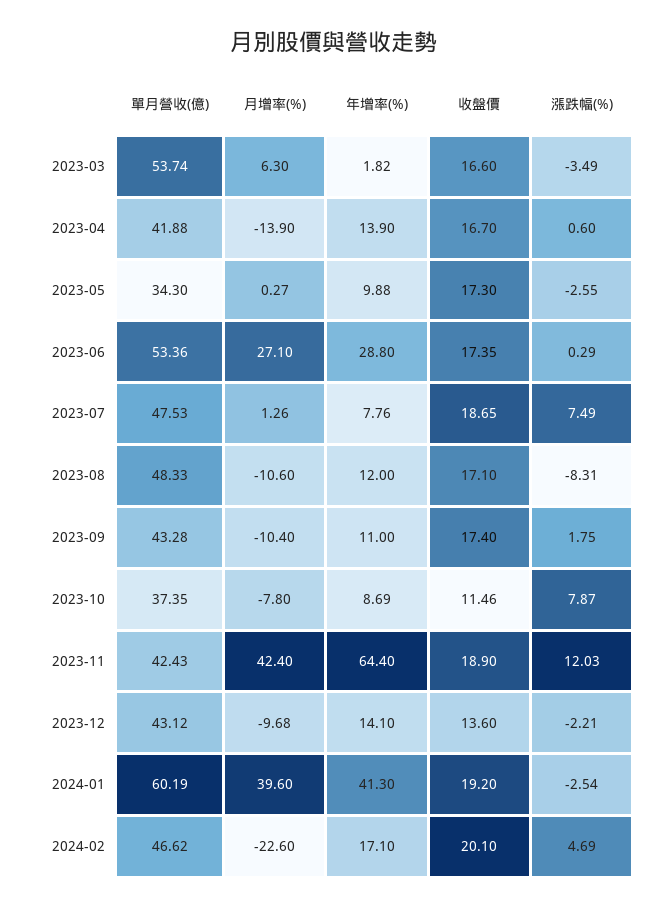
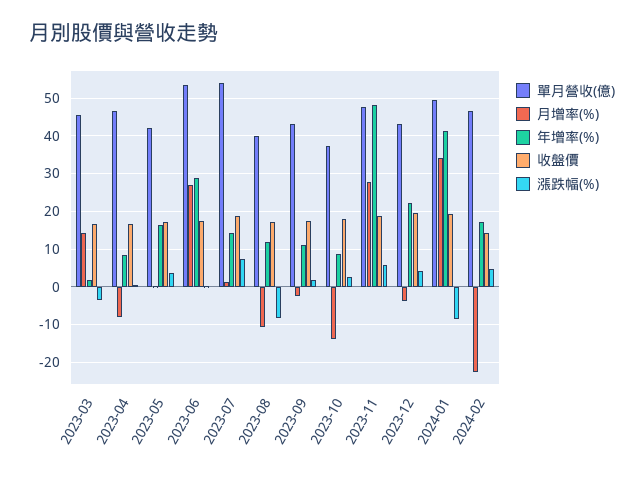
  {
    "單月營收(億)": {
-     "2023-03": 53.74,
+     "2023-03": 46,
-     "2023-04": 41.88,
+     "2023-04": 46,
-     "2023-05": 34.3,
+     "2023-05": 42,
      "2023-06": 53.36,
-     "2023-07": 47.53,
+     "2023-07": 54,
-     "2023-08": 48.33,
+     "2023-08": 40,
      "2023-09": 43.28,
      "2023-10": 37.35,
-     "2023-11": 42.43,
+     "2023-11": 48,
      "2023-12": 43.12,
-     "2024-01": 60.19,
+     "2024-01": 50,
      "2024-02": 46.62
    },
    "月增率(%)": {
-     "2023-03": 6.3,
+     "2023-03": 14,
-     "2023-04": -13.9,
+     "2023-04": -8,
      "2023-05": 0.27,
      "2023-06": 27.1,
      "2023-07": 1.26,
      "2023-08": -10.6,
-     "2023-09": -10.4,
+     "2023-09": -2,
-     "2023-10": -7.8,
+     "2023-10": -14,
-     "2023-11": 42.4,
+     "2023-11": 28,
-     "2023-12": -9.68,
+     "2023-12": -4,
-     "2024-01": 39.6,
+     "2024-01": 34,
      "2024-02": -22.6
    },
    "年增率(%)": {
      "2023-03": 1.82,
-     "2023-04": 13.9,
+     "2023-04": 8,
-     "2023-05": 9.88,
+     "2023-05": 16,
      "2023-06": 28.8,
-     "2023-07": 7.76,
+     "2023-07": 14,
      "2023-08": 12,
      "2023-09": 11,
      "2023-10": 8.69,
-     "2023-11": 64.4,
+     "2023-11": 48,
-     "2023-12": 14.1,
+     "2023-12": 22,
      "2024-01": 41.3,
      "2024-02": 17.1
    },
    "收盤價": {
      "2023-03": 16.6,
      "2023-04": 16.7,
      "2023-05": 17.3,
      "2023-06": 17.35,
      "2023-07": 18.65,
      "2023-08": 17.1,
      "2023-09": 17.4,
-     "2023-10": 11.46,
+     "2023-10": 18,
      "2023-11": 18.9,
-     "2023-12": 13.6,
+     "2023-12": 20,
      "2024-01": 19.2,
-     "2024-02": 20.1
+     "2024-02": 14
    },
    "漲跌幅(%)": {
      "2023-03": -3.49,
      "2023-04": 0.6,
-     "2023-05": -2.55,
+     "2023-05": 4,
      "2023-06": 0.29,
      "2023-07": 7.49,
      "2023-08": -8.31,
      "2023-09": 1.75,
-     "2023-10": 7.87,
+     "2023-10": 2,
-     "2023-11": 12.03,
+     "2023-11": 6,
-     "2023-12": -2.21,
+     "2023-12": 4,
-     "2024-01": -2.54,
+     "2024-01": -8,
      "2024-02": 4.69
    }
  }

